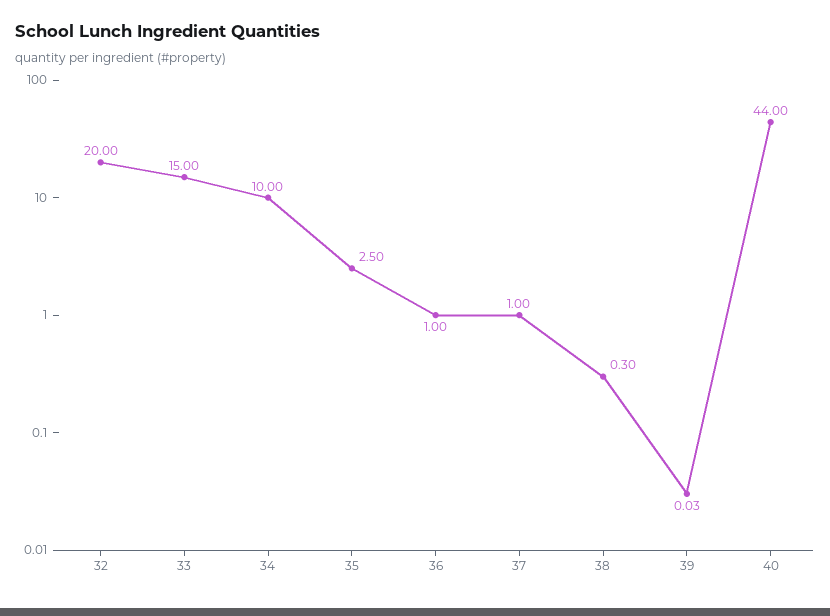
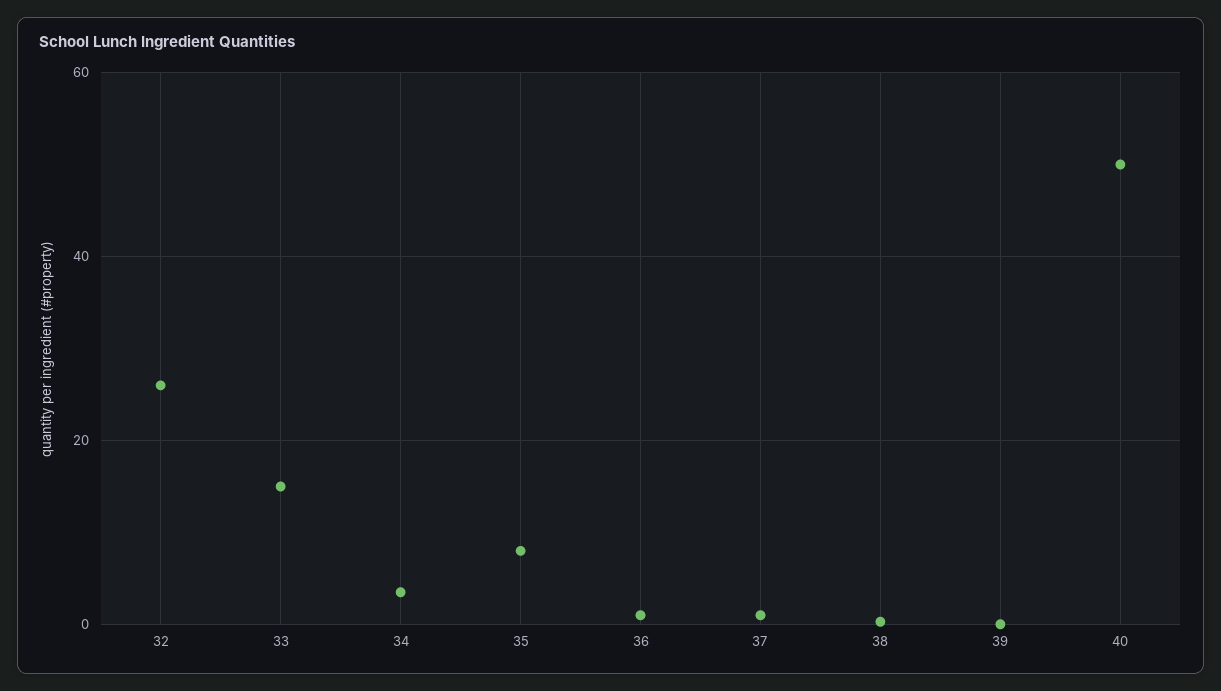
  {
-   "32": 20,
+   "32": 26,
    "33": 15,
-   "34": 10,
+   "34": 4,
-   "35": 2.5,
+   "35": 8,
    "36": 1,
    "37": 1,
    "38": 0.3,
    "39": 0.03,
-   "40": 44
+   "40": 50
  }

